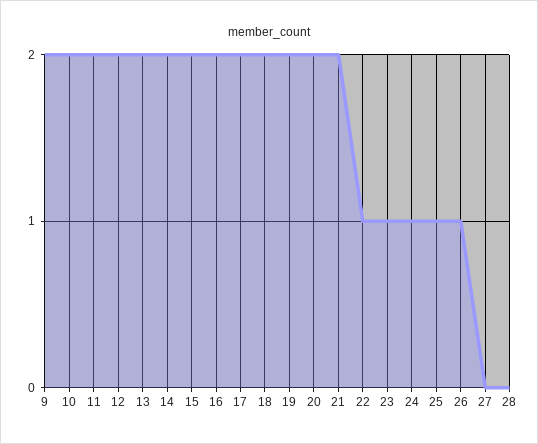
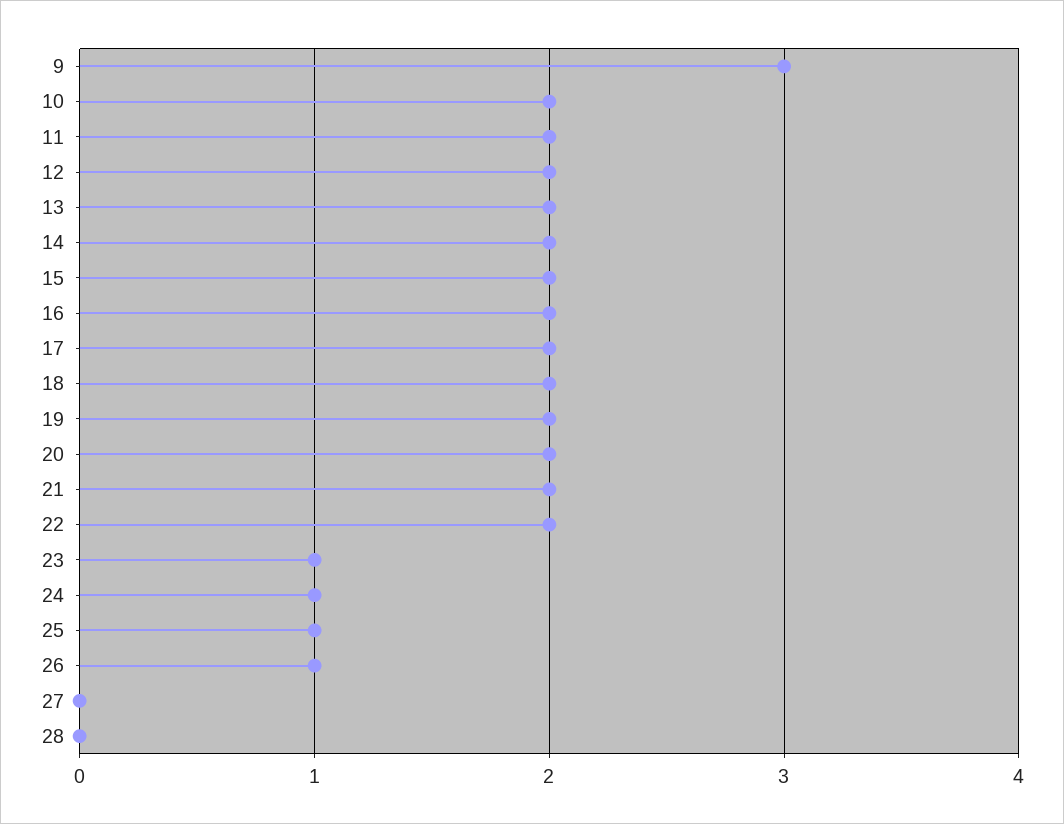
  {
-   "9": 2,
+   "9": 3,
    "10": 2,
    "11": 2,
    "12": 2,
    "13": 2,
    "14": 2,
    "15": 2,
    "16": 2,
    "17": 2,
    "18": 2,
    "19": 2,
    "20": 2,
    "21": 2,
-   "22": 1,
+   "22": 2,
    "23": 1,
    "24": 1,
    "25": 1,
    "26": 1,
    "27": 0,
    "28": 0
  }

